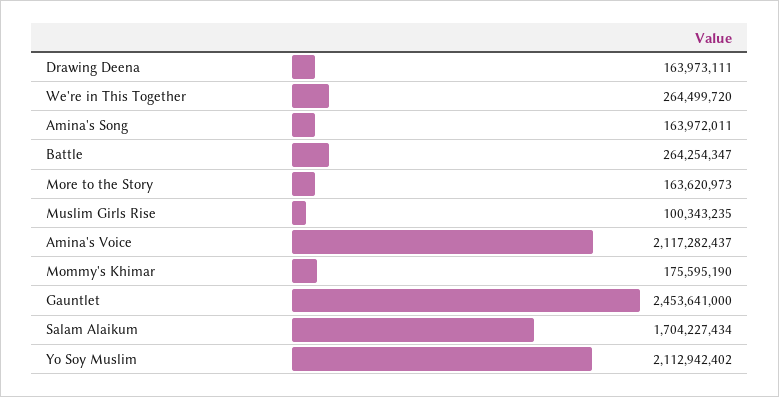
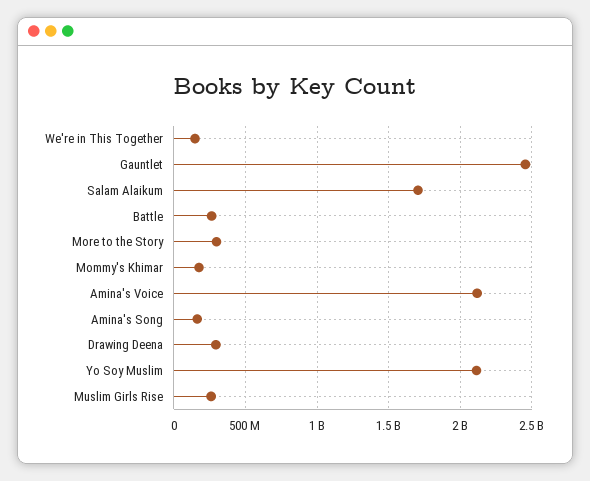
  {
-   "Drawing Deena": 163973111,
+   "Drawing Deena": 300000000,
-   "We're in This Together": 264499720,
+   "We're in This Together": 150000000,
    "Amina's Song": 163972011,
    "Battle": 264254347,
-   "More to the Story": 163620973,
+   "More to the Story": 300000000,
-   "Muslim Girls Rise": 100343235,
+   "Muslim Girls Rise": 250000000,
    "Amina's Voice": 2117282437,
    "Mommy's Khimar": 175595190,
    "Gauntlet": 2453641000,
    "Salam Alaikum": 1704227434,
    "Yo Soy Muslim": 2112942402
  }

